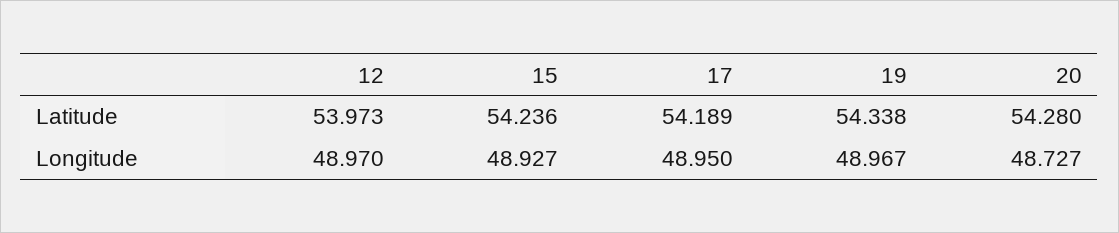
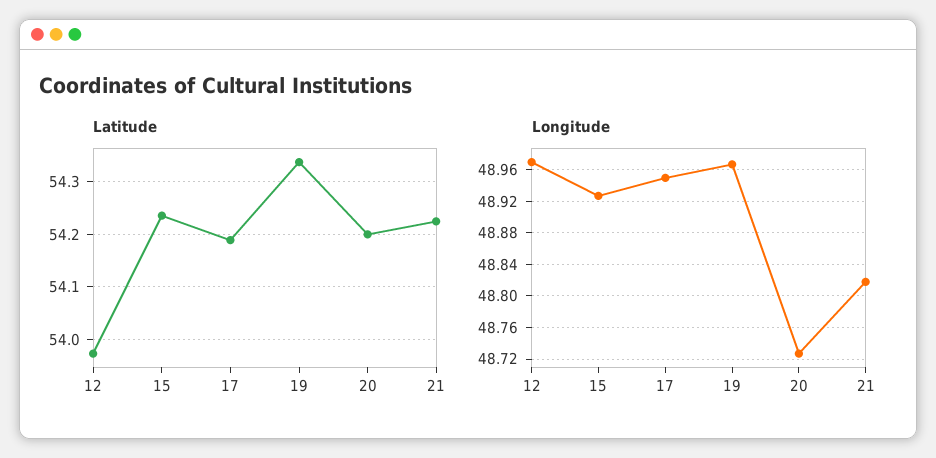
  {
    "Latitude": {
      "12": 53.973,
      "15": 54.236,
      "17": 54.189,
      "19": 54.338,
-     "20": 54.28
+     "20": 54.2,
+     "21": 54.22
    },
    "Longitude": {
      "12": 48.97,
      "15": 48.927,
      "17": 48.95,
      "19": 48.967,
-     "20": 48.727
+     "20": 48.727,
+     "21": 48.82
    }
  }

